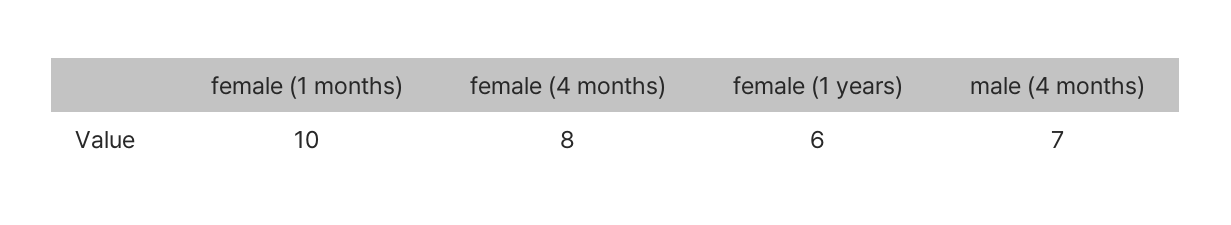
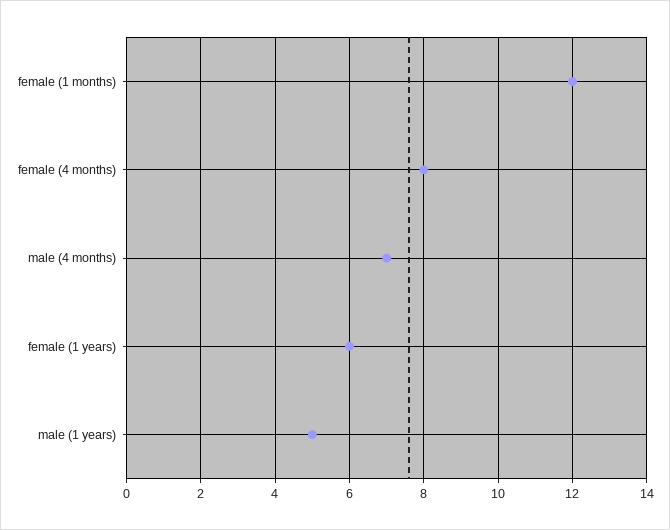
  {
-   "female (1 months)": 10,
+   "female (1 months)": 12,
    "female (4 months)": 8,
    "female (1 years)": 6,
-   "male (4 months)": 7
+   "male (4 months)": 7,
+   "male (1 years)": 5
  }

